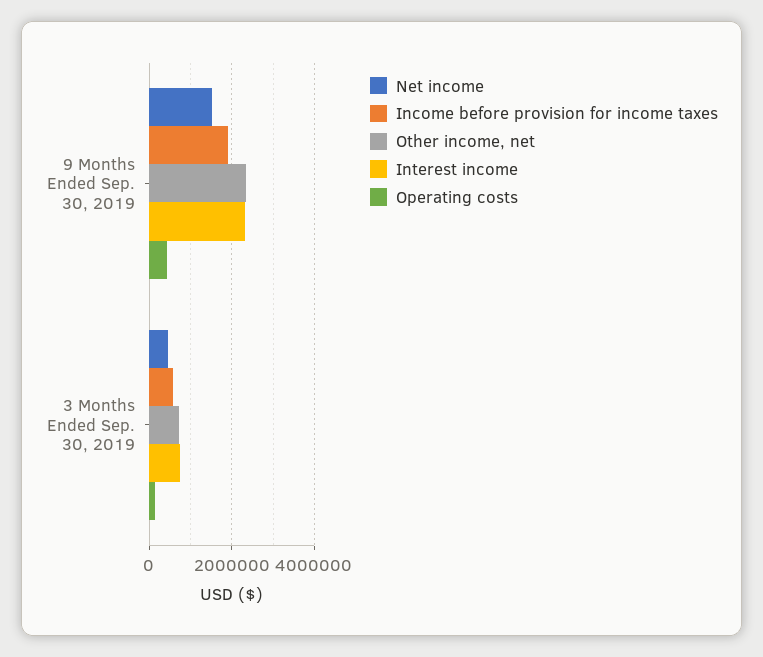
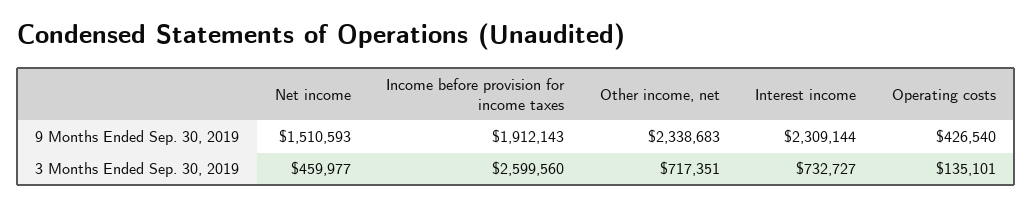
  {
    "Net income": {
      "9 Months Ended Sep. 30, 2019": 1510593,
      "3 Months Ended Sep. 30, 2019": 459977
    },
    "Income before provision for income taxes": {
      "9 Months Ended Sep. 30, 2019": 1912143,
-     "3 Months Ended Sep. 30, 2019": 600000
+     "3 Months Ended Sep. 30, 2019": 2599560
    },
    "Other income, net": {
      "9 Months Ended Sep. 30, 2019": 2338683,
      "3 Months Ended Sep. 30, 2019": 717351
    },
    "Interest income": {
      "9 Months Ended Sep. 30, 2019": 2309144,
      "3 Months Ended Sep. 30, 2019": 732727
    },
    "Operating costs": {
      "9 Months Ended Sep. 30, 2019": 426540,
      "3 Months Ended Sep. 30, 2019": 135101
    }
  }

